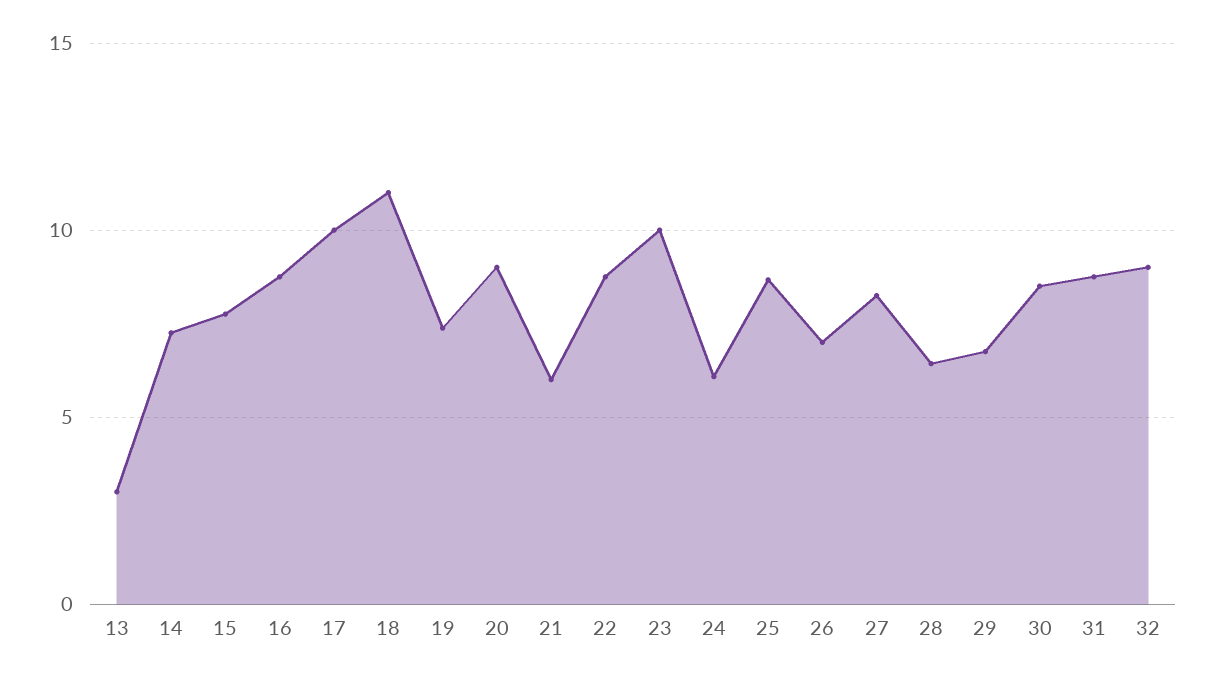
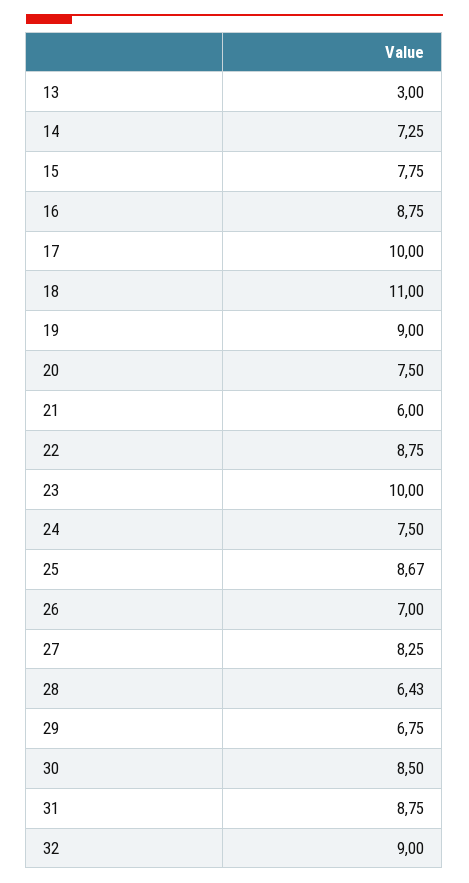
  {
    "13": 3,
    "14": 7.25,
    "15": 7.75,
    "16": 8.75,
    "17": 10,
    "18": 11,
-   "19": 7.5,
+   "19": 9,
-   "20": 9,
+   "20": 7.5,
    "21": 6,
    "22": 8.75,
    "23": 10,
-   "24": 6,
+   "24": 7.5,
    "25": 8.67,
    "26": 7,
    "27": 8.25,
    "28": 6.43,
    "29": 6.75,
    "30": 8.5,
    "31": 8.75,
    "32": 9
  }

